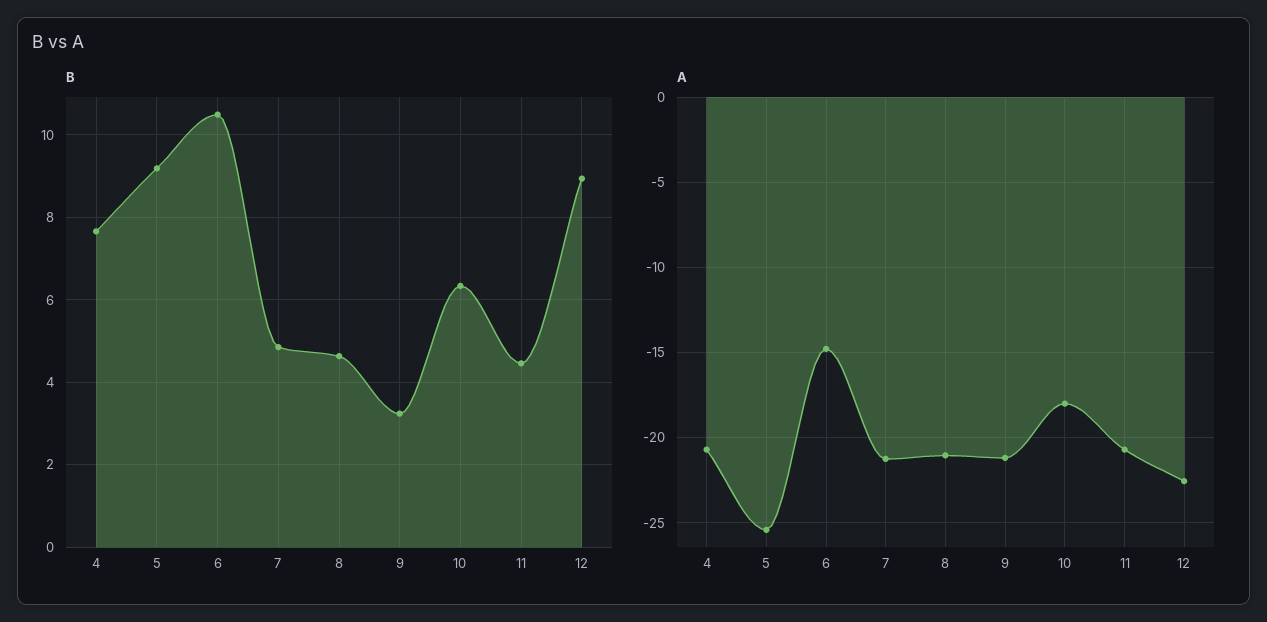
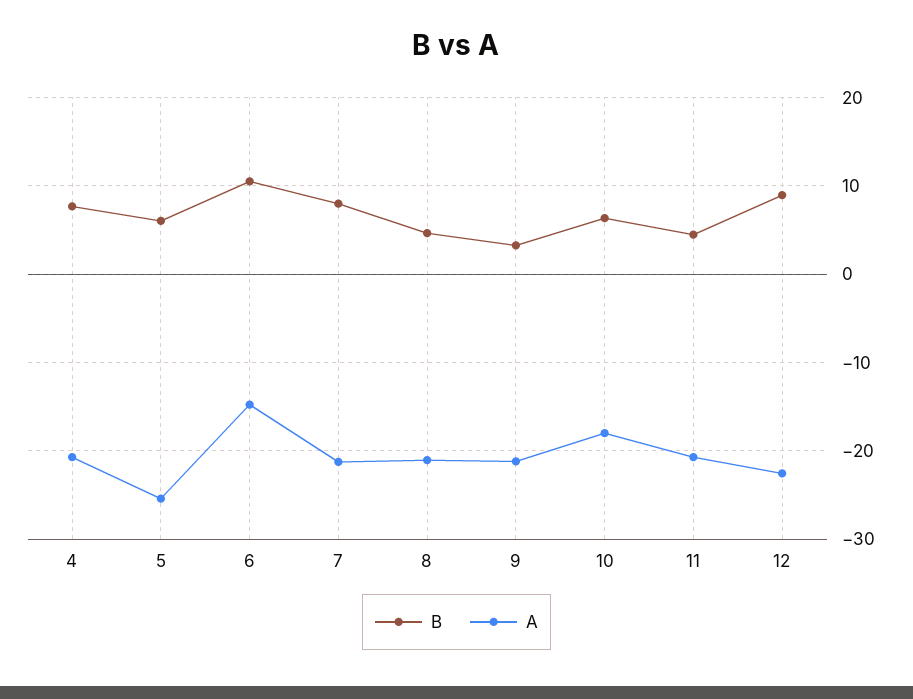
  {
    "B": {
      "4": 7.6,
-     "5": 9.2,
+     "5": 6,
      "6": 10.4,
-     "7": 4.8,
+     "7": 8,
      "8": 4.6,
      "9": 3.2,
      "10": 6.4,
      "11": 4.4,
      "12": 9
    },
    "A": {
      "4": -20.5,
      "5": -25.5,
      "6": -15,
      "7": -21.5,
      "8": -21,
      "9": -21,
      "10": -18,
      "11": -20.5,
      "12": -22.5
    }
  }

